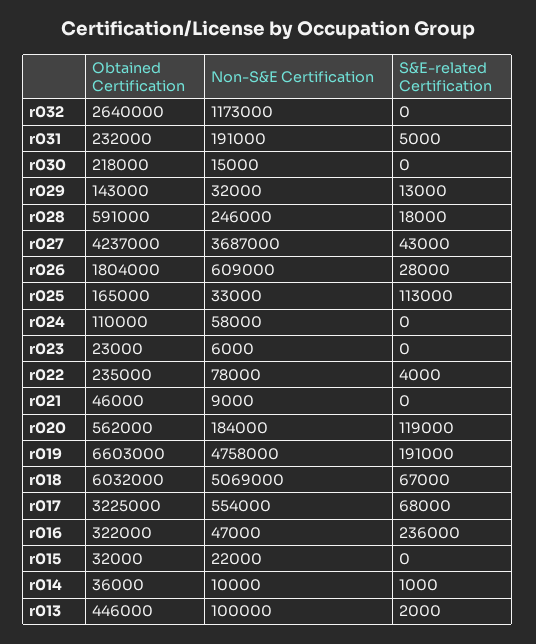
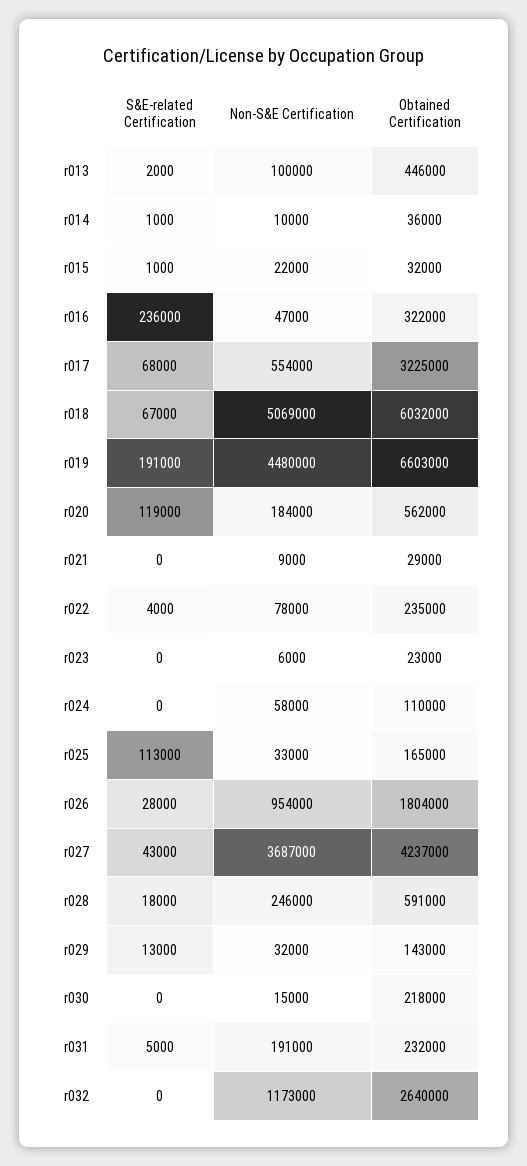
  {
    "Obtained Certification": {
      "r032": 2640000,
      "r031": 232000,
      "r030": 218000,
      "r029": 143000,
      "r028": 591000,
      "r027": 4237000,
      "r026": 1804000,
      "r025": 165000,
      "r024": 110000,
      "r023": 23000,
      "r022": 235000,
-     "r021": 46000,
+     "r021": 29000,
      "r020": 562000,
      "r019": 6603000,
      "r018": 6032000,
      "r017": 3225000,
      "r016": 322000,
      "r015": 32000,
      "r014": 36000,
      "r013": 446000
    },
    "Non-S&E Certification": {
      "r032": 1173000,
      "r031": 191000,
      "r030": 15000,
      "r029": 32000,
      "r028": 246000,
      "r027": 3687000,
-     "r026": 609000,
+     "r026": 954000,
      "r025": 33000,
      "r024": 58000,
      "r023": 6000,
      "r022": 78000,
      "r021": 9000,
      "r020": 184000,
-     "r019": 4758000,
+     "r019": 4480000,
      "r018": 5069000,
      "r017": 554000,
      "r016": 47000,
      "r015": 22000,
      "r014": 10000,
      "r013": 100000
    },
    "S&E-related Certification": {
      "r032": 0,
      "r031": 5000,
      "r030": 0,
      "r029": 13000,
      "r028": 18000,
      "r027": 43000,
      "r026": 28000,
      "r025": 113000,
      "r024": 0,
      "r023": 0,
      "r022": 4000,
      "r021": 0,
      "r020": 119000,
      "r019": 191000,
      "r018": 67000,
      "r017": 68000,
      "r016": 236000,
-     "r015": 0,
+     "r015": 1000,
      "r014": 1000,
      "r013": 2000
    }
  }

